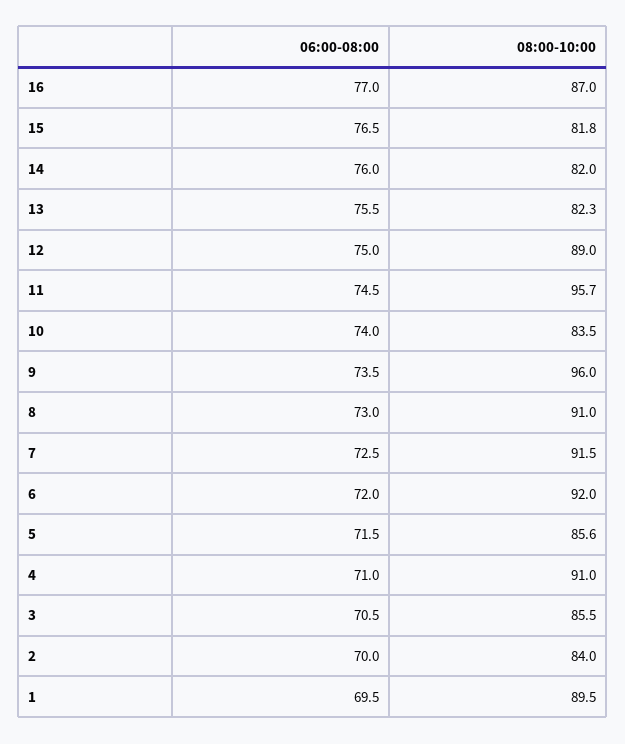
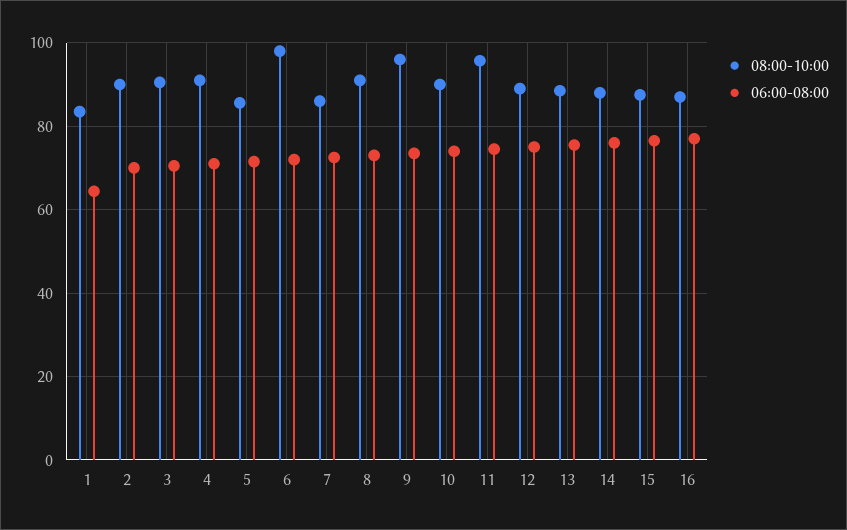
  {
    "06:00-08:00": {
      "16": 77,
      "15": 76.5,
      "14": 76,
      "13": 75.5,
      "12": 75,
      "11": 74.5,
      "10": 74,
      "9": 73.5,
      "8": 73,
      "7": 72.5,
      "6": 72,
      "5": 71.5,
      "4": 71,
      "3": 70.5,
      "2": 70,
-     "1": 69.5
+     "1": 64
    },
    "08:00-10:00": {
      "16": 87,
-     "15": 81.8,
+     "15": 88,
-     "14": 82,
+     "14": 88,
-     "13": 82.3,
+     "13": 88,
      "12": 89,
      "11": 95.7,
-     "10": 83.5,
+     "10": 90,
      "9": 96,
      "8": 91,
-     "7": 91.5,
+     "7": 86,
-     "6": 92,
+     "6": 98,
      "5": 85.6,
      "4": 91,
-     "3": 85.5,
+     "3": 90,
-     "2": 84,
+     "2": 90,
-     "1": 89.5
+     "1": 84
    }
  }

